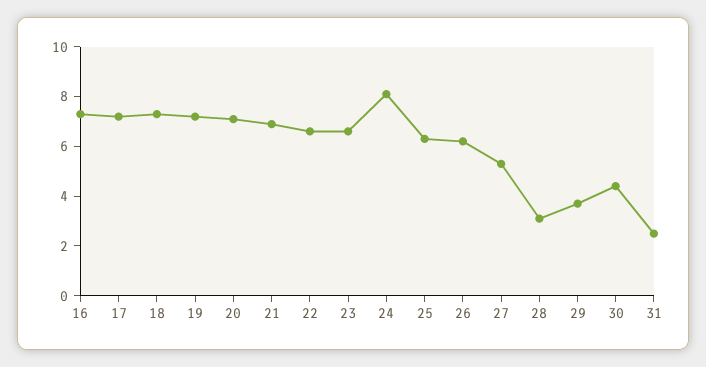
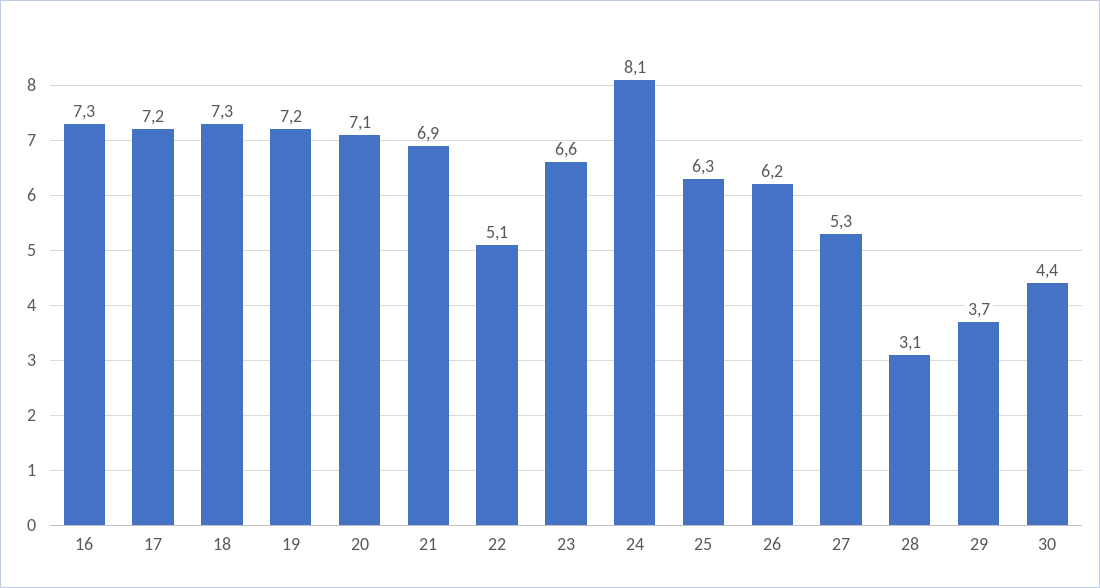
  {
    "16": 7.3,
    "17": 7.2,
    "18": 7.3,
    "19": 7.2,
    "20": 7.1,
    "21": 6.9,
-   "22": 6.5,
+   "22": 5.1,
    "23": 6.6,
    "24": 8.1,
    "25": 6.3,
    "26": 6.2,
    "27": 5.3,
    "28": 3.1,
    "29": 3.7,
-   "30": 4.4,
+   "30": 4.4
-   "31": 2.5
  }

